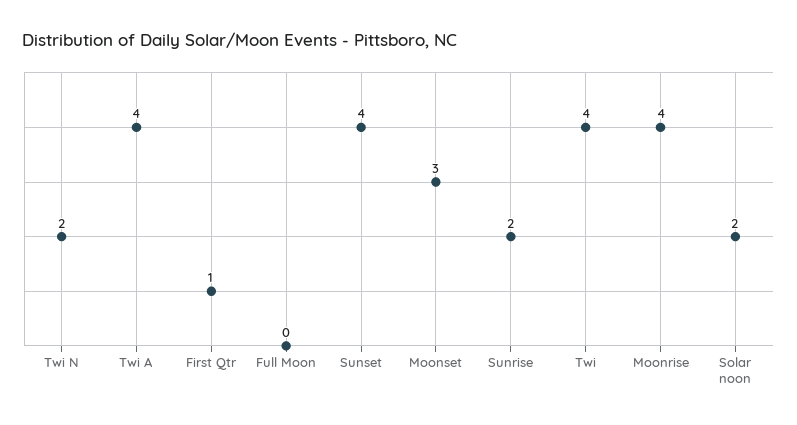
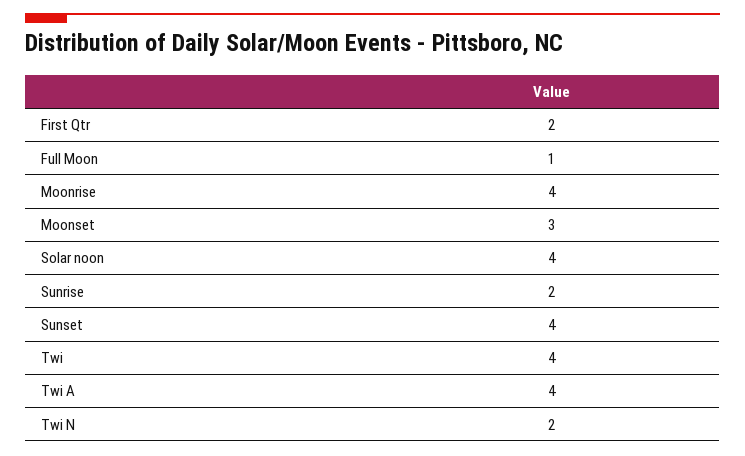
  {
    "Twi N": 2,
    "Twi A": 4,
-   "First Qtr": 1,
+   "First Qtr": 2,
-   "Full Moon": 0,
+   "Full Moon": 1,
    "Sunset": 4,
    "Moonset": 3,
    "Sunrise": 2,
    "Twi": 4,
    "Moonrise": 4,
-   "Solar noon": 2
+   "Solar noon": 4
  }

